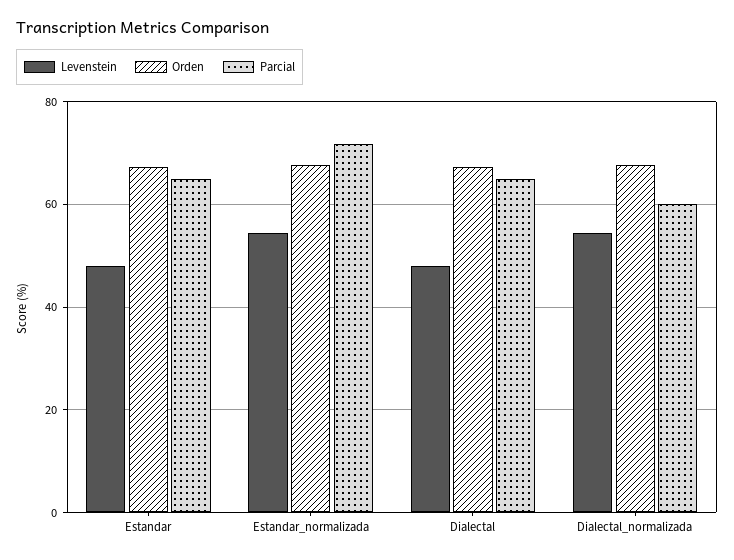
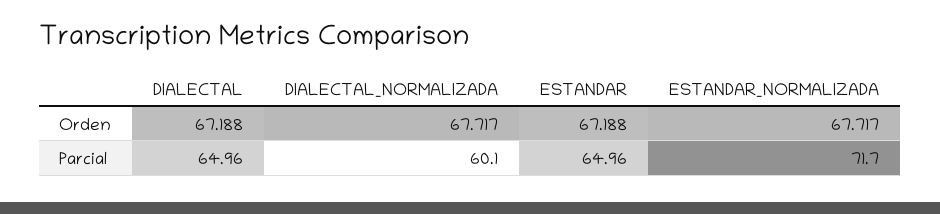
  {
-   "Levenstein": {
-     "Estandar": 48,
-     "Estandar_normalizada": 54,
-     "Dialectal": 48,
-     "Dialectal_normalizada": 54
-   },
    "Orden": {
      "Estandar": 67.188,
      "Estandar_normalizada": 67.717,
      "Dialectal": 67.188,
      "Dialectal_normalizada": 67.717
    },
    "Parcial": {
      "Estandar": 64.96,
      "Estandar_normalizada": 71.7,
      "Dialectal": 64.96,
      "Dialectal_normalizada": 60.1
    }
  }

